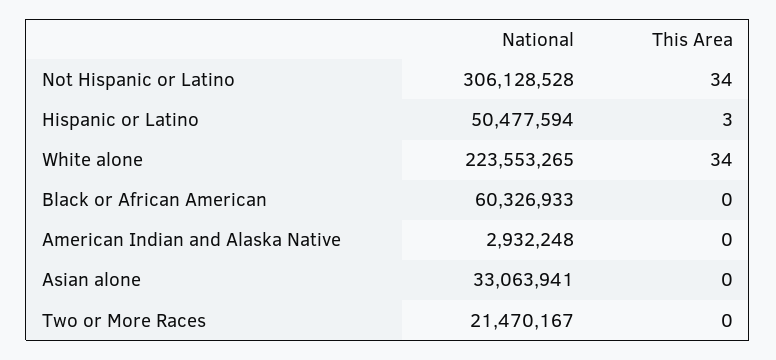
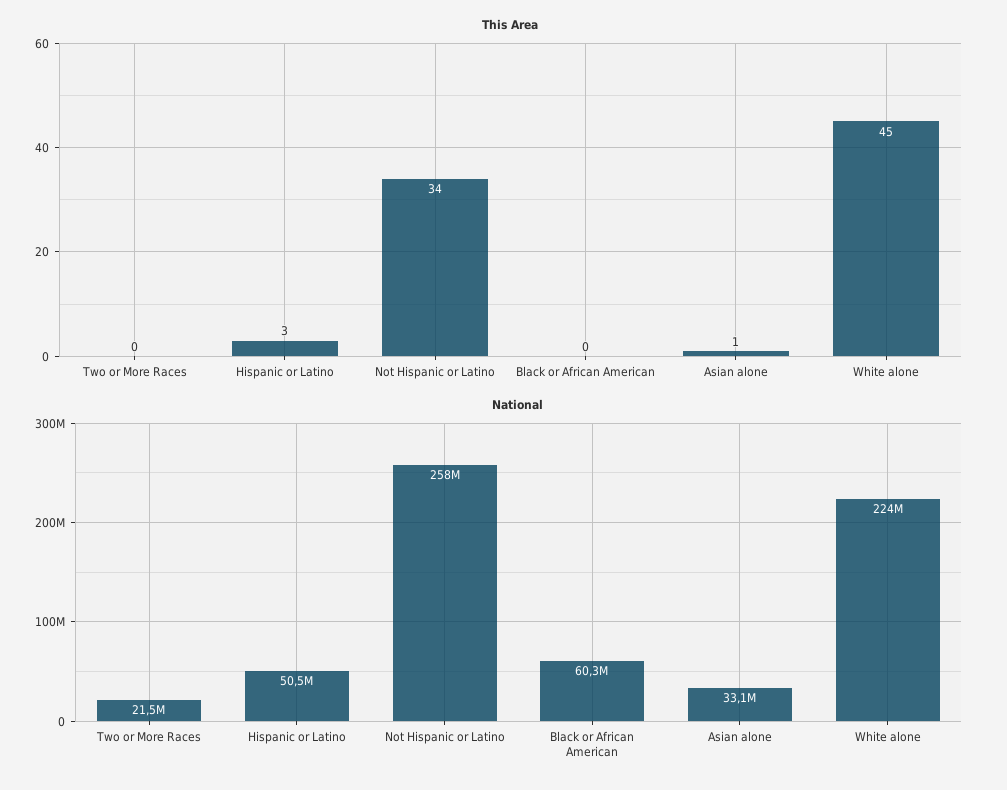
  {
    "National": {
-     "Not Hispanic or Latino": 306128528,
+     "Not Hispanic or Latino": 258000000,
      "Hispanic or Latino": 50477594,
      "White alone": 223553265,
      "Black or African American": 60326933,
-     "American Indian and Alaska Native": 2932248,
      "Asian alone": 33063941,
      "Two or More Races": 21470167
    },
    "This Area": {
      "Not Hispanic or Latino": 34,
      "Hispanic or Latino": 3,
-     "White alone": 34,
+     "White alone": 45,
      "Black or African American": 0,
-     "American Indian and Alaska Native": 0,
-     "Asian alone": 0,
+     "Asian alone": 1,
      "Two or More Races": 0
    }
  }

